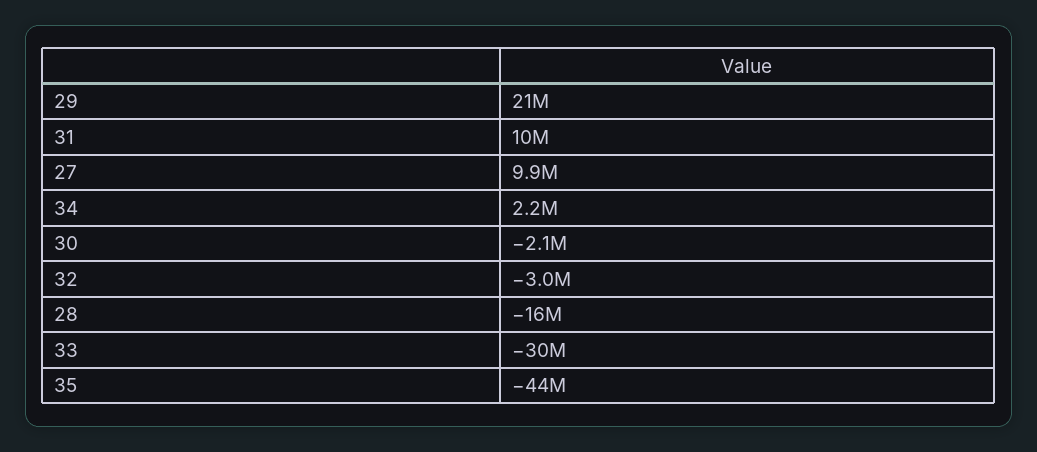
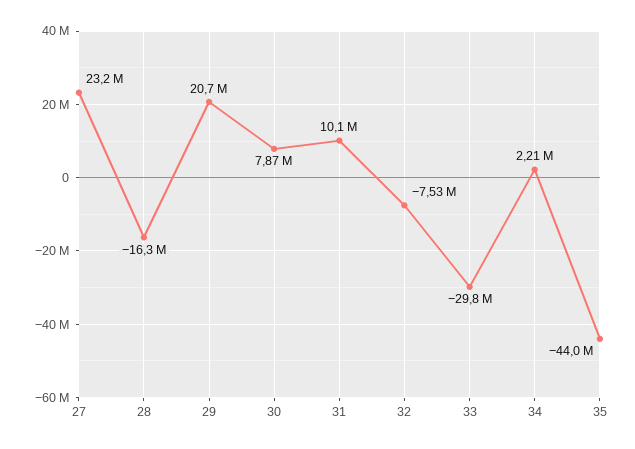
  {
    "29": 20700000,
    "31": 10100000,
-   "27": 9900000,
+   "27": 23200000,
    "34": 2210000,
-   "30": -2100000,
+   "30": 7870000,
-   "32": -3000000,
+   "32": -7530000,
    "28": -16300000,
    "33": -29800000,
    "35": -44000000
  }

